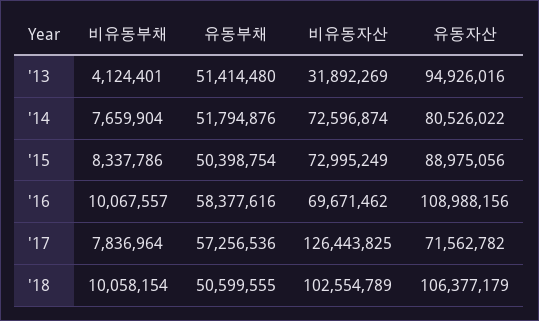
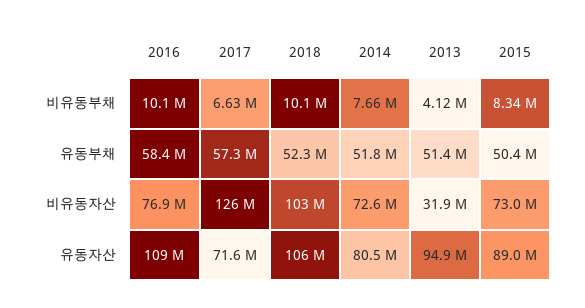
  {
    "비유동부채": {
      "'13": 4124401,
      "'14": 7659904,
      "'15": 8337786,
      "'16": 10067557,
-     "'17": 7836964,
+     "'17": 6630000,
      "'18": 10058154
    },
    "유동부채": {
      "'13": 51414480,
      "'14": 51794876,
      "'15": 50398754,
      "'16": 58377616,
      "'17": 57256536,
-     "'18": 50599555
+     "'18": 52300000
    },
    "비유동자산": {
      "'13": 31892269,
      "'14": 72596874,
      "'15": 72995249,
-     "'16": 69671462,
+     "'16": 76900000,
      "'17": 126443825,
      "'18": 102554789
    },
    "유동자산": {
      "'13": 94926016,
      "'14": 80526022,
      "'15": 88975056,
      "'16": 108988156,
      "'17": 71562782,
      "'18": 106377179
    }
  }

